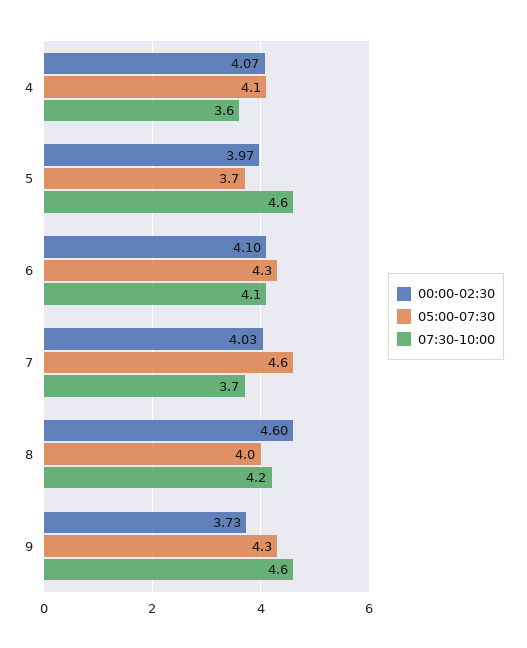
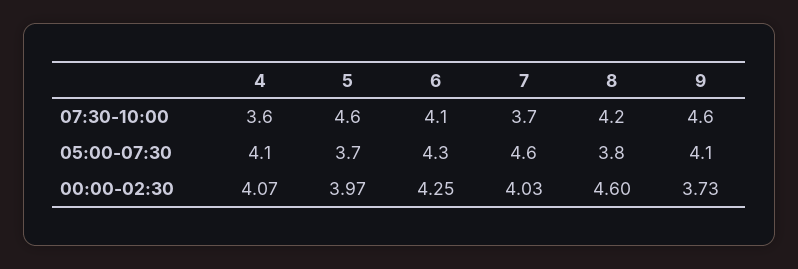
  {
    "00:00-02:30": {
      "4": 4.07,
      "5": 3.97,
-     "6": 4.1,
+     "6": 4.25,
      "7": 4.03,
      "8": 4.6,
      "9": 3.73
    },
    "05:00-07:30": {
      "4": 4.1,
      "5": 3.7,
      "6": 4.3,
      "7": 4.6,
-     "8": 4,
+     "8": 3.8,
-     "9": 4.3
+     "9": 4.1
    },
    "07:30-10:00": {
      "4": 3.6,
      "5": 4.6,
      "6": 4.1,
      "7": 3.7,
      "8": 4.2,
      "9": 4.6
    }
  }

